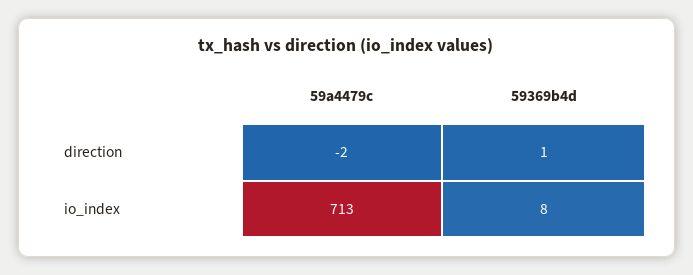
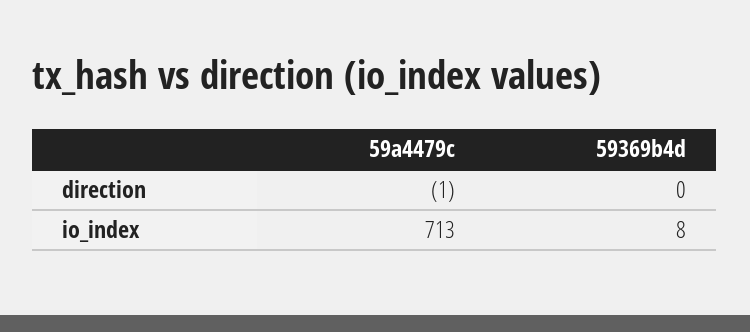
  {
    "59a4479c": {
-     "direction": -2,
+     "direction": -1,
      "io_index": 713
    },
    "59369b4d": {
-     "direction": 1,
+     "direction": 0,
      "io_index": 8
    }
  }

